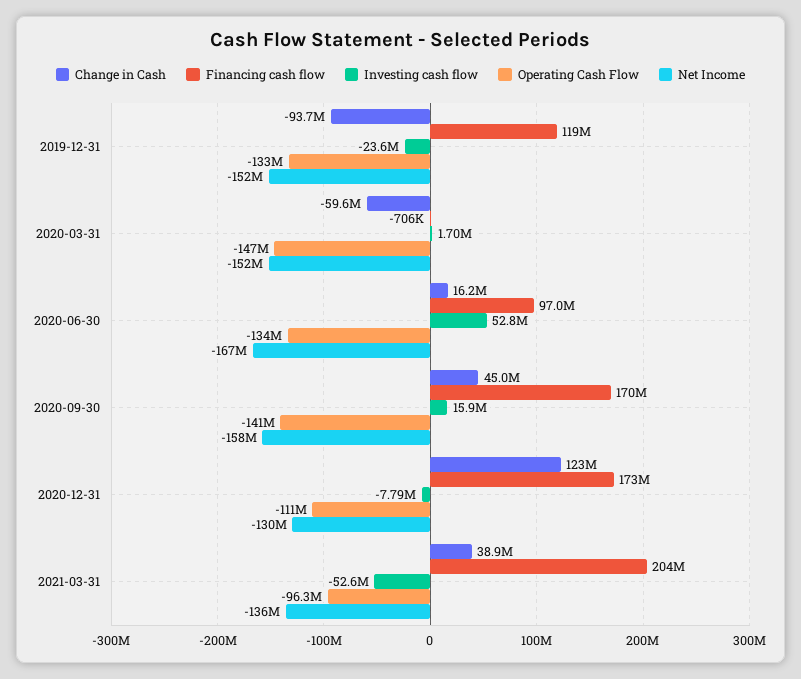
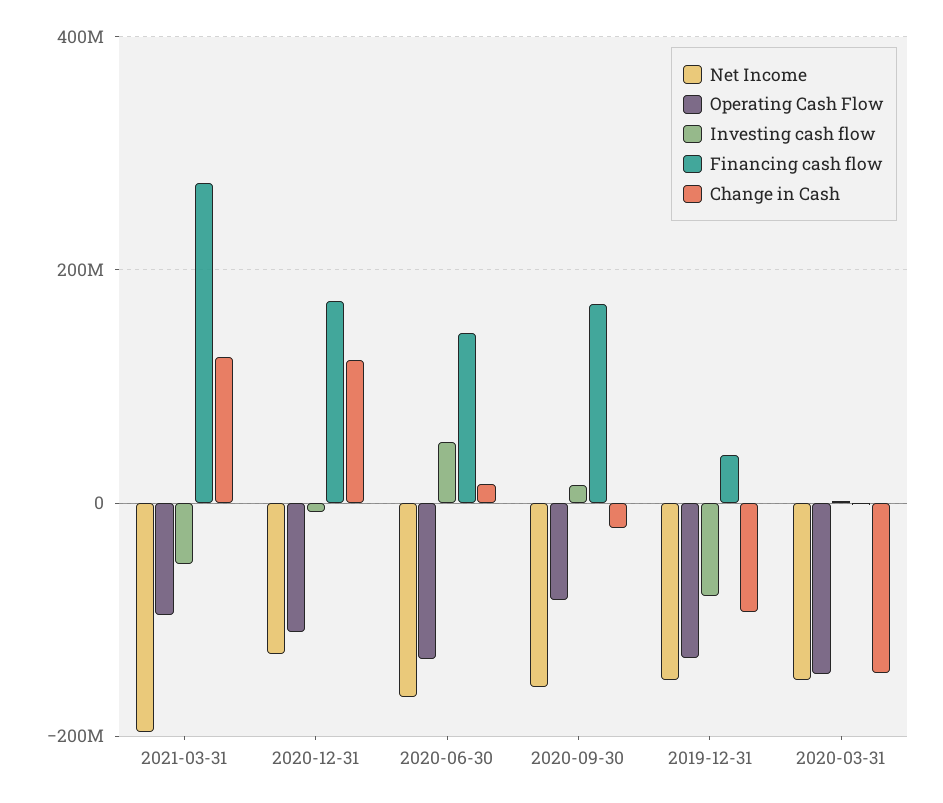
  {
    "Change in Cash": {
      "2019-12-31": -93700000,
-     "2020-03-31": -59600000,
+     "2020-03-31": -140000000,
      "2020-06-30": 16200000,
-     "2020-09-30": 45000000,
+     "2020-09-30": -20000000,
      "2020-12-31": 123000000,
-     "2021-03-31": 38900000
+     "2021-03-31": 120000000
    },
    "Financing cash flow": {
-     "2019-12-31": 119000000,
+     "2019-12-31": 40000000,
      "2020-03-31": -706000,
-     "2020-06-30": 97000000,
+     "2020-06-30": 140000000,
      "2020-09-30": 170000000,
      "2020-12-31": 173000000,
-     "2021-03-31": 204000000
+     "2021-03-31": 280000000
    },
    "Investing cash flow": {
-     "2019-12-31": -23600000,
+     "2019-12-31": -80000000,
      "2020-03-31": 1700000,
      "2020-06-30": 52800000,
      "2020-09-30": 15900000,
      "2020-12-31": -7790000,
      "2021-03-31": -52600000
    },
    "Operating Cash Flow": {
      "2019-12-31": -133000000,
      "2020-03-31": -147000000,
      "2020-06-30": -134000000,
-     "2020-09-30": -141000000,
+     "2020-09-30": -80000000,
      "2020-12-31": -111000000,
      "2021-03-31": -96300000
    },
    "Net Income": {
      "2019-12-31": -152000000,
      "2020-03-31": -152000000,
      "2020-06-30": -167000000,
      "2020-09-30": -158000000,
      "2020-12-31": -130000000,
-     "2021-03-31": -136000000
+     "2021-03-31": -200000000
    }
  }

